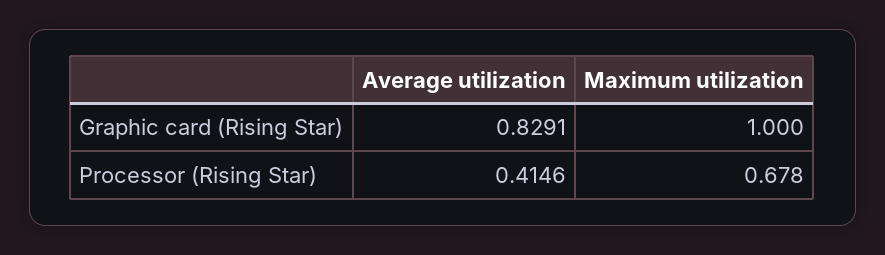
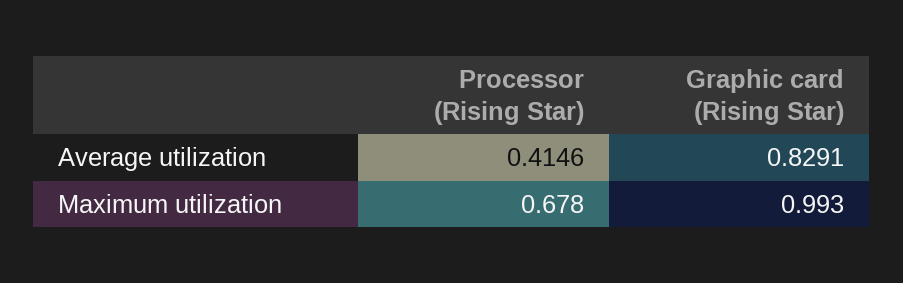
  {
    "Average utilization": {
      "Graphic card (Rising Star)": 0.8291,
      "Processor (Rising Star)": 0.4146
    },
    "Maximum utilization": {
-     "Graphic card (Rising Star)": 1,
+     "Graphic card (Rising Star)": 0.993,
      "Processor (Rising Star)": 0.678
    }
  }

